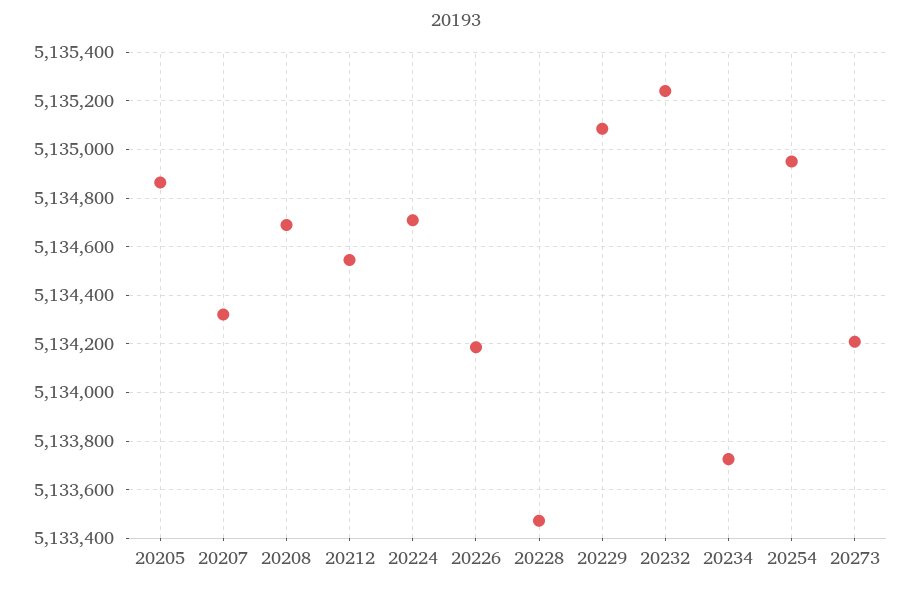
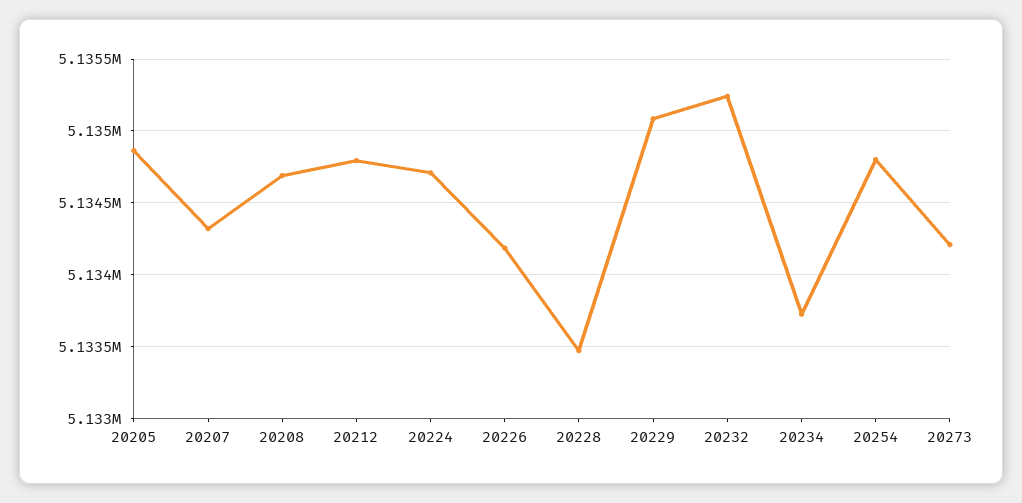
  {
    "20205": 5134875,
    "20207": 5134325,
    "20208": 5134700,
-   "20212": 5134550,
+   "20212": 5134800,
    "20224": 5134700,
    "20226": 5134175,
    "20228": 5133475,
    "20229": 5135075,
    "20232": 5135250,
    "20234": 5133725,
-   "20254": 5134950,
+   "20254": 5134800,
    "20273": 5134200
  }

